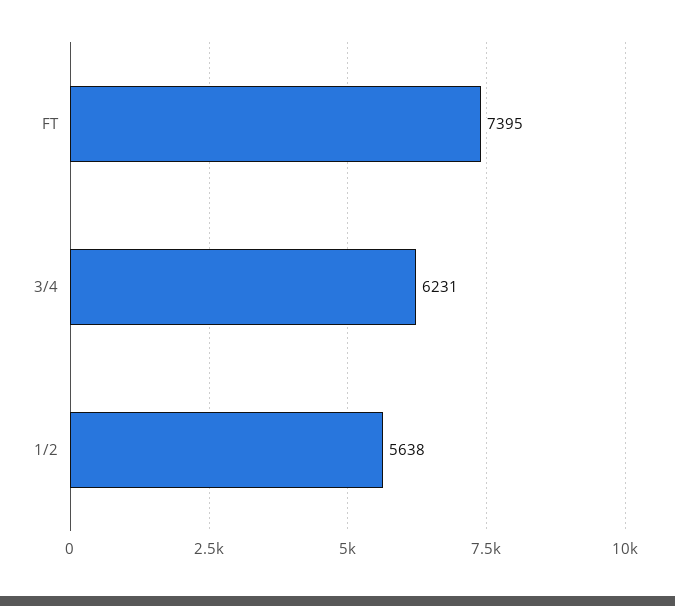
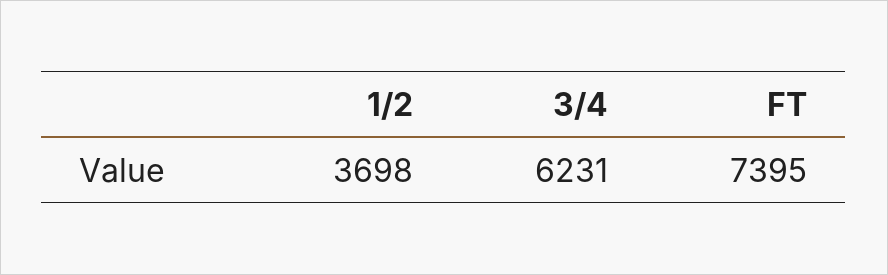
  {
    "FT": 7395,
    "3/4": 6231,
-   "1/2": 5638
+   "1/2": 3698
  }

